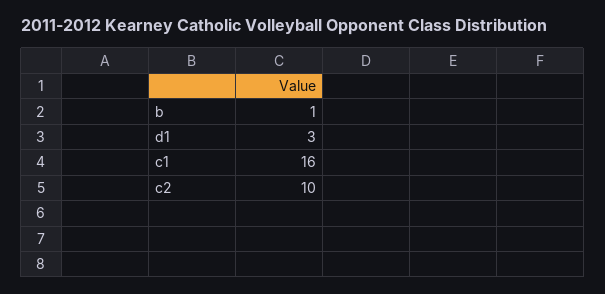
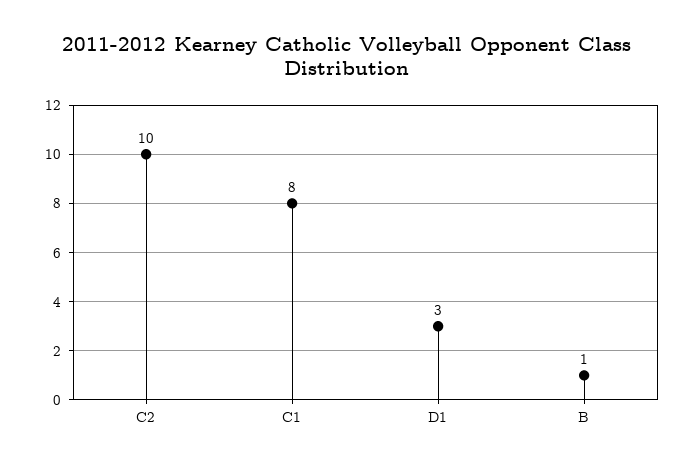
  {
    "b": 1,
    "d1": 3,
-   "c1": 16,
+   "c1": 8,
    "c2": 10
  }

